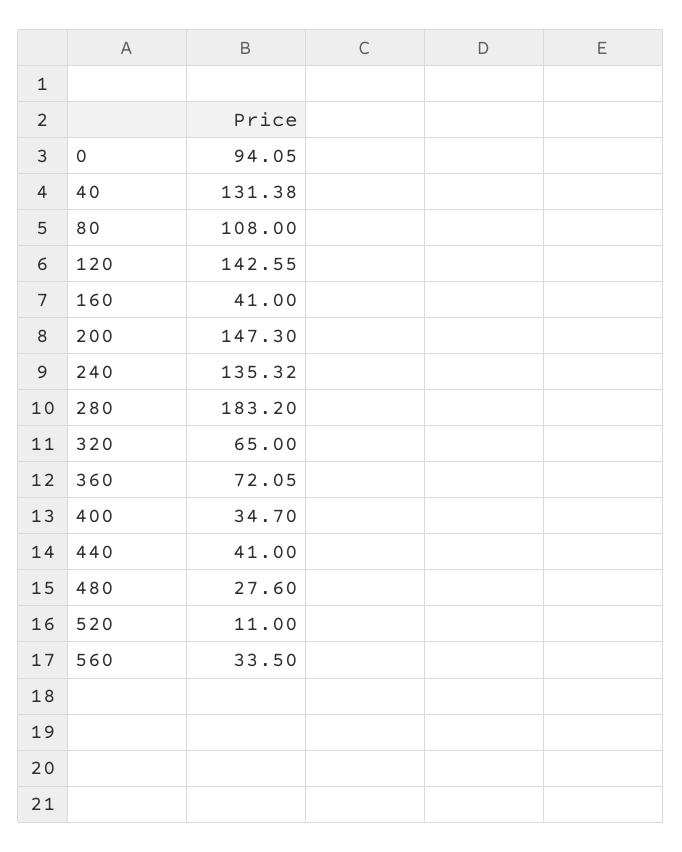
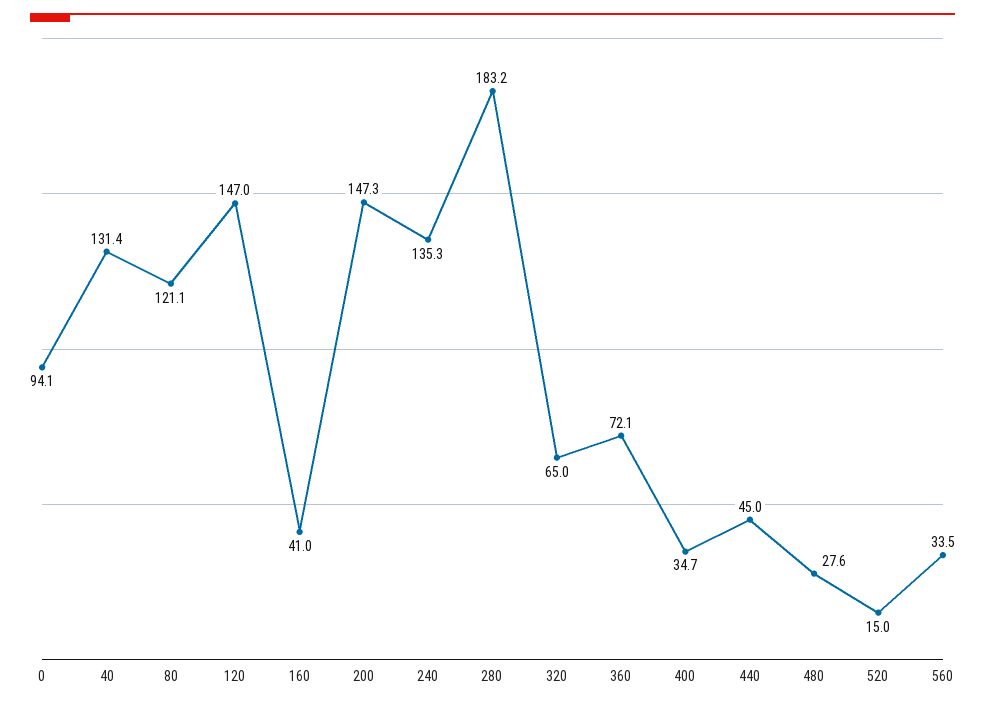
  {
    "0": 94.05,
    "40": 131.38,
-   "80": 108,
+   "80": 121.1,
-   "120": 142.55,
+   "120": 147,
    "160": 41,
    "200": 147.3,
    "240": 135.32,
    "280": 183.2,
    "320": 65,
    "360": 72.05,
    "400": 34.7,
-   "440": 41,
+   "440": 45,
    "480": 27.6,
-   "520": 11,
+   "520": 15,
    "560": 33.5
  }

